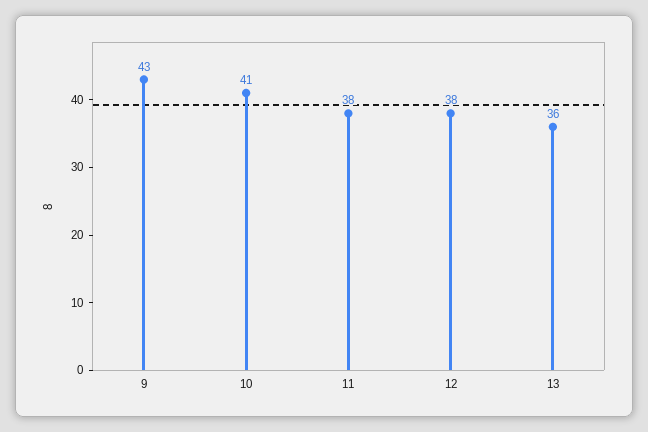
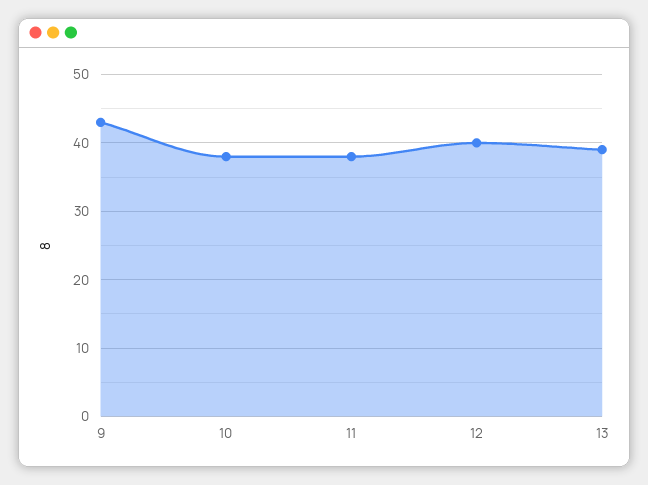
  {
    "9": 43,
-   "10": 41,
+   "10": 38,
    "11": 38,
-   "12": 38,
+   "12": 40,
-   "13": 36
+   "13": 39
  }

